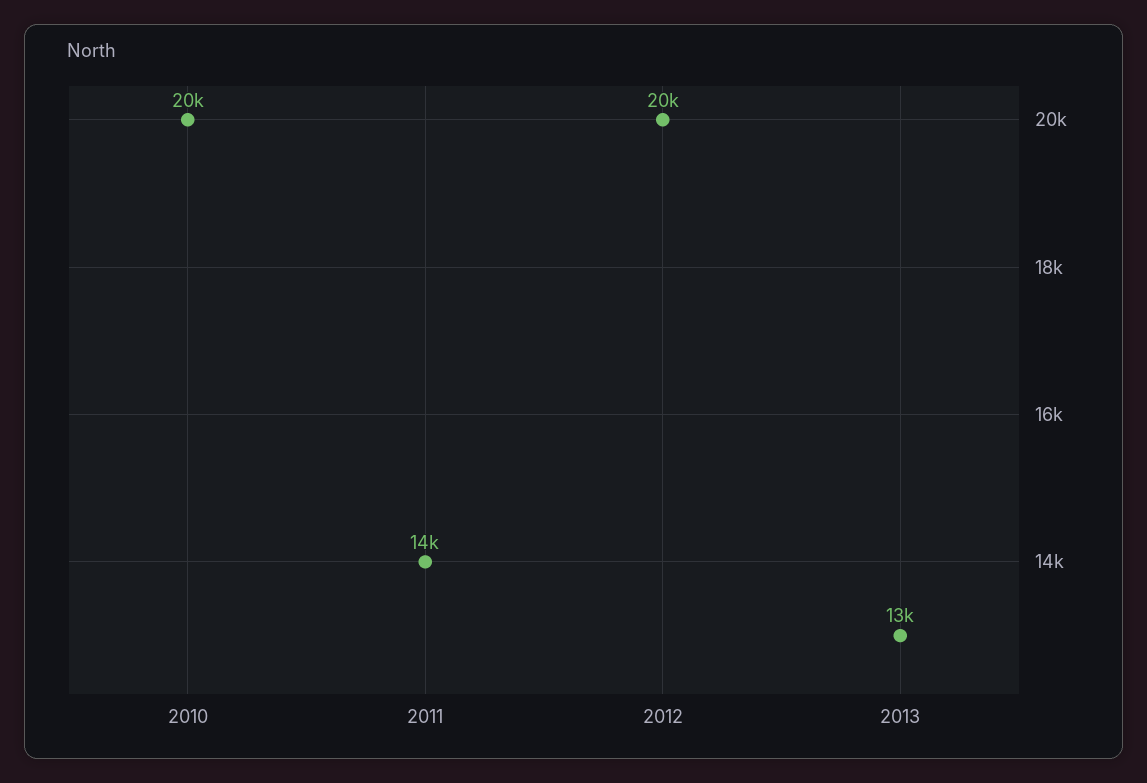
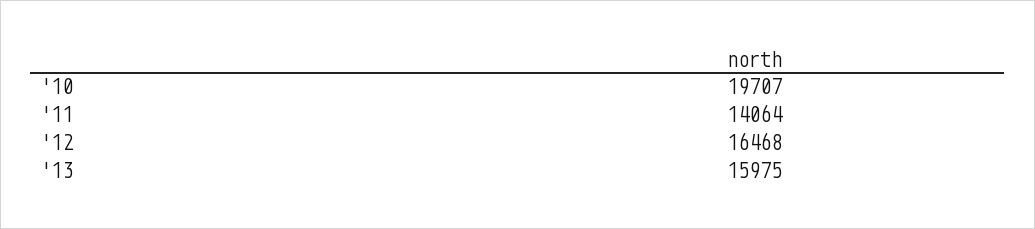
  {
    "2010": 19707,
    "2011": 14064,
-   "2012": 20000,
+   "2012": 16468,
-   "2013": 13000
+   "2013": 15975
  }

